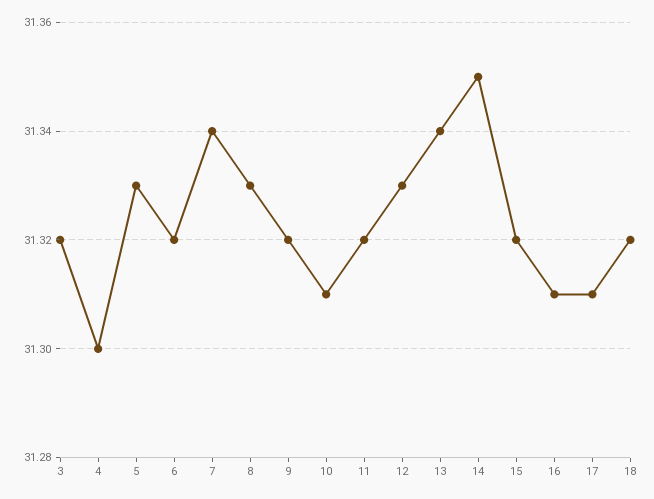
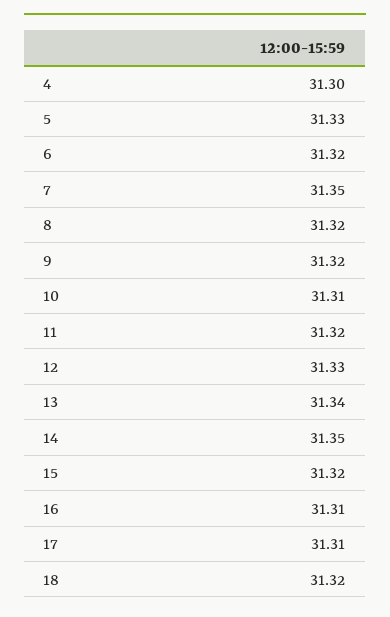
  {
-   "3": 31.32,
    "4": 31.3,
    "5": 31.33,
    "6": 31.32,
-   "7": 31.34,
+   "7": 31.35,
-   "8": 31.33,
+   "8": 31.32,
    "9": 31.32,
    "10": 31.31,
    "11": 31.32,
    "12": 31.33,
    "13": 31.34,
    "14": 31.35,
    "15": 31.32,
    "16": 31.31,
    "17": 31.31,
    "18": 31.32
  }

